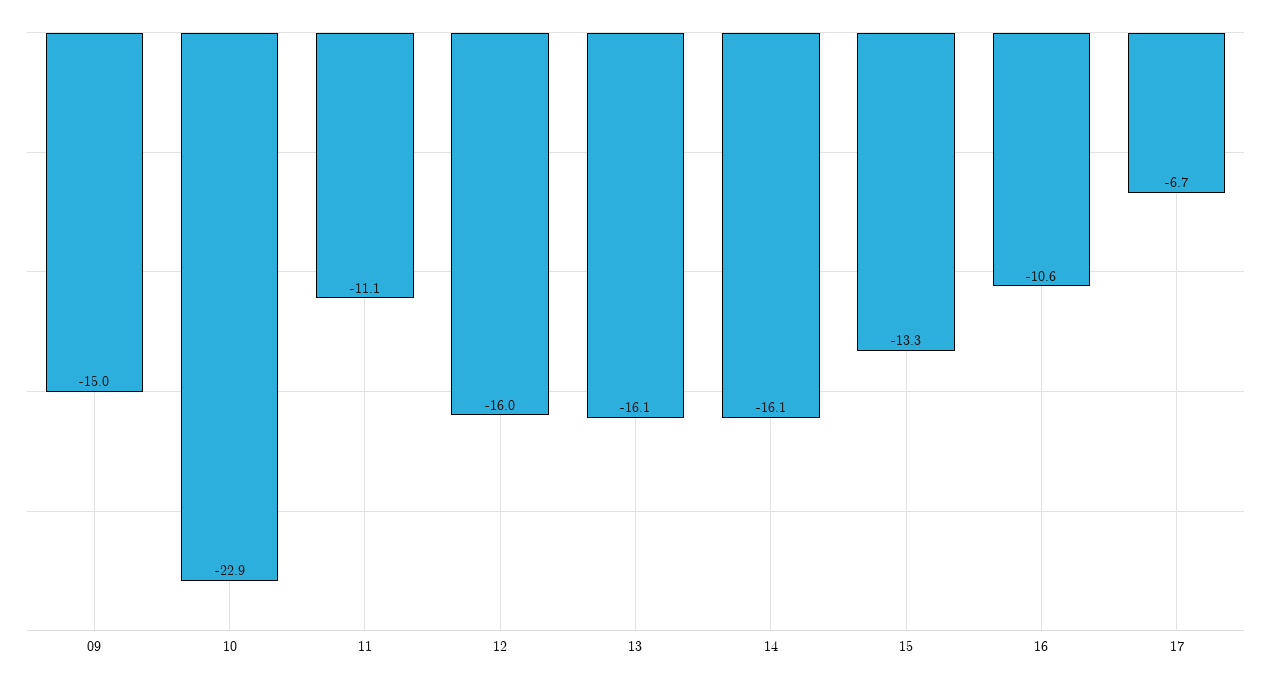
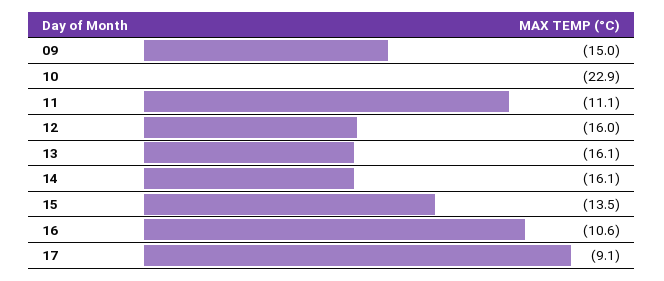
  {
    "09": -15,
    "10": -22.9,
    "11": -11.1,
    "12": -16,
    "13": -16.1,
    "14": -16.1,
-   "15": -13.3,
+   "15": -13.5,
    "16": -10.6,
-   "17": -6.7
+   "17": -9.1
  }

